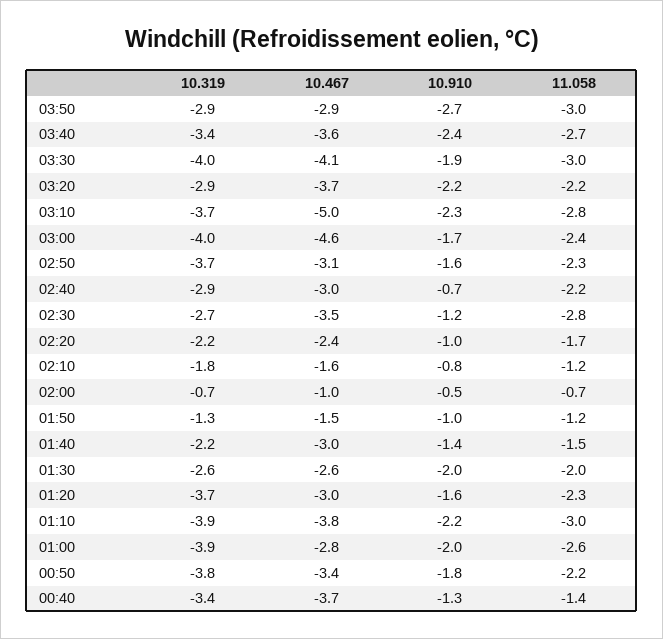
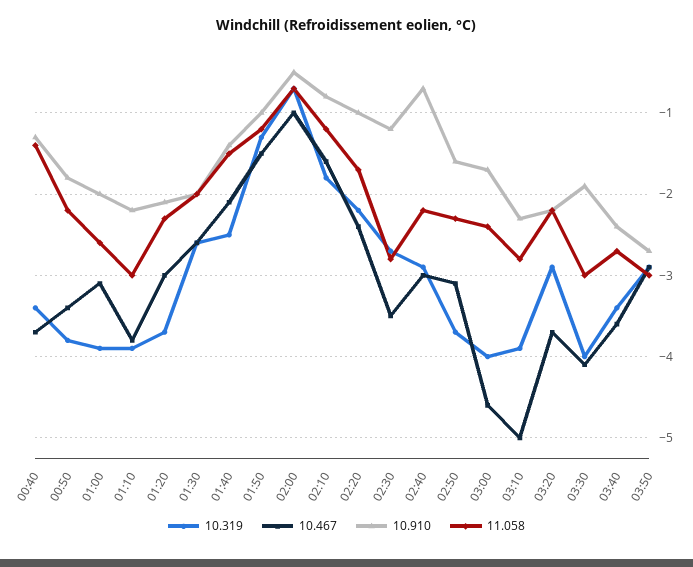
  {
    "10.319": {
      "03:50": -2.9,
      "03:40": -3.4,
      "03:30": -4,
      "03:20": -2.9,
-     "03:10": -3.7,
+     "03:10": -3.9,
      "03:00": -4,
      "02:50": -3.7,
      "02:40": -2.9,
      "02:30": -2.7,
      "02:20": -2.2,
      "02:10": -1.8,
      "02:00": -0.7,
      "01:50": -1.3,
-     "01:40": -2.2,
+     "01:40": -2.5,
      "01:30": -2.6,
      "01:20": -3.7,
      "01:10": -3.9,
      "01:00": -3.9,
      "00:50": -3.8,
      "00:40": -3.4
    },
    "10.467": {
      "03:50": -2.9,
      "03:40": -3.6,
      "03:30": -4.1,
      "03:20": -3.7,
      "03:10": -5,
      "03:00": -4.6,
      "02:50": -3.1,
      "02:40": -3,
      "02:30": -3.5,
      "02:20": -2.4,
      "02:10": -1.6,
      "02:00": -1,
      "01:50": -1.5,
-     "01:40": -3,
+     "01:40": -2.1,
      "01:30": -2.6,
      "01:20": -3,
      "01:10": -3.8,
-     "01:00": -2.8,
+     "01:00": -3.1,
      "00:50": -3.4,
      "00:40": -3.7
    },
    "10.910": {
      "03:50": -2.7,
      "03:40": -2.4,
      "03:30": -1.9,
      "03:20": -2.2,
      "03:10": -2.3,
      "03:00": -1.7,
      "02:50": -1.6,
      "02:40": -0.7,
      "02:30": -1.2,
      "02:20": -1,
      "02:10": -0.8,
      "02:00": -0.5,
      "01:50": -1,
      "01:40": -1.4,
      "01:30": -2,
-     "01:20": -1.6,
+     "01:20": -2.1,
      "01:10": -2.2,
      "01:00": -2,
      "00:50": -1.8,
      "00:40": -1.3
    },
    "11.058": {
      "03:50": -3,
      "03:40": -2.7,
      "03:30": -3,
      "03:20": -2.2,
      "03:10": -2.8,
      "03:00": -2.4,
      "02:50": -2.3,
      "02:40": -2.2,
      "02:30": -2.8,
      "02:20": -1.7,
      "02:10": -1.2,
      "02:00": -0.7,
      "01:50": -1.2,
      "01:40": -1.5,
      "01:30": -2,
      "01:20": -2.3,
      "01:10": -3,
      "01:00": -2.6,
      "00:50": -2.2,
      "00:40": -1.4
    }
  }

